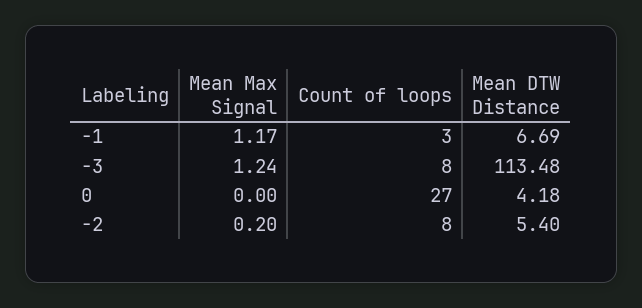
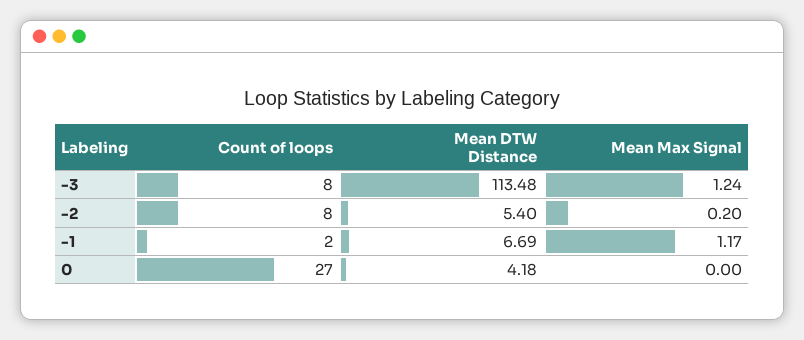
  {
    "Mean Max Signal": {
      "-1": 1.17,
      "-3": 1.24,
      "0": 0,
      "-2": 0.2
    },
    "Count of loops": {
-     "-1": 3,
+     "-1": 2,
      "-3": 8,
      "0": 27,
      "-2": 8
    },
    "Mean DTW Distance": {
      "-1": 6.69,
      "-3": 113.48,
      "0": 4.18,
      "-2": 5.4
    }
  }

